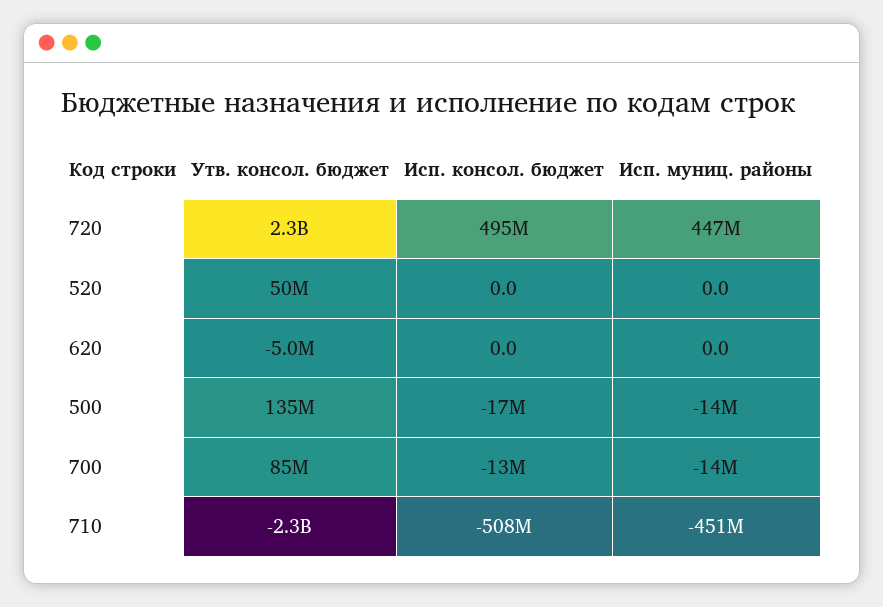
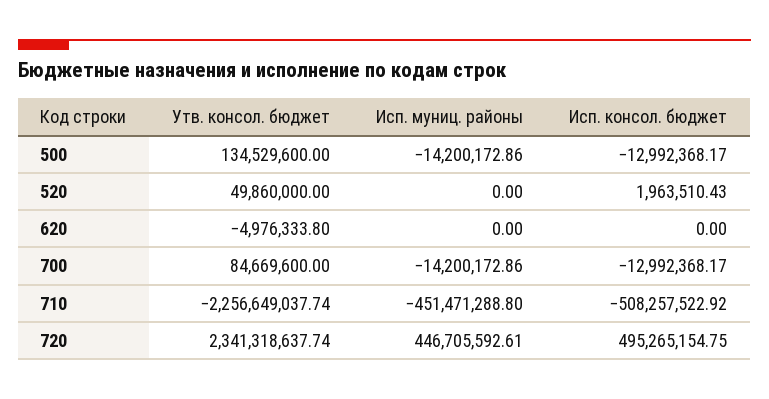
  {
    "Утв. консол. бюджет": {
      "720": 2341318637.74,
      "520": 49860000,
      "620": -4976333.8,
      "500": 134529600,
      "700": 84669600,
      "710": -2256649037.74
    },
    "Исп. консол. бюджет": {
      "720": 495265154.75,
-     "520": 0,
+     "520": 1963510.43,
      "620": 0,
-     "500": -17000000,
+     "500": -12992368.17,
      "700": -12992368.17,
      "710": -508257522.92
    },
    "Исп. муниц. районы": {
      "720": 446705592.61,
      "520": 0,
      "620": 0,
      "500": -14200172.86,
      "700": -14200172.86,
      "710": -451471288.8
    }
  }

